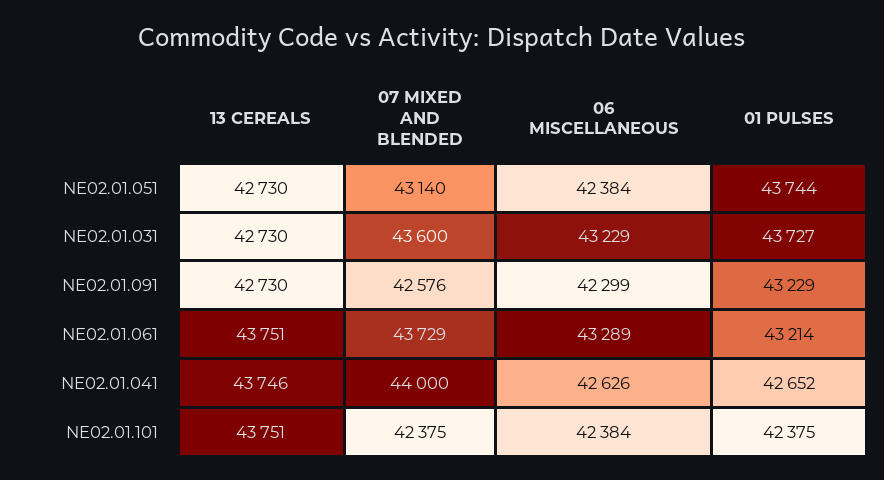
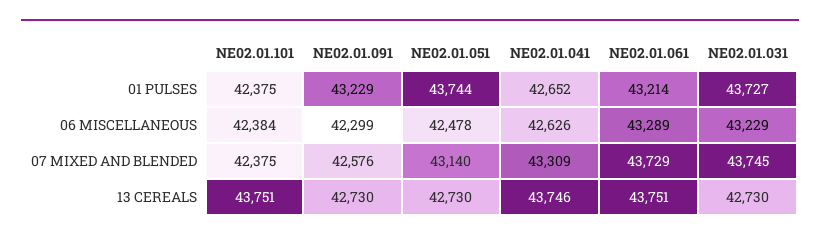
  {
    "13 CEREALS": {
      "NE02.01.051": 42730,
      "NE02.01.031": 42730,
      "NE02.01.091": 42730,
      "NE02.01.061": 43751,
      "NE02.01.041": 43746,
      "NE02.01.101": 43751
    },
    "07 MIXED AND BLENDED": {
      "NE02.01.051": 43140,
-     "NE02.01.031": 43600,
+     "NE02.01.031": 43745,
      "NE02.01.091": 42576,
      "NE02.01.061": 43729,
-     "NE02.01.041": 44000,
+     "NE02.01.041": 43309,
      "NE02.01.101": 42375
    },
    "06 MISCELLANEOUS": {
-     "NE02.01.051": 42384,
+     "NE02.01.051": 42478,
      "NE02.01.031": 43229,
      "NE02.01.091": 42299,
      "NE02.01.061": 43289,
      "NE02.01.041": 42626,
      "NE02.01.101": 42384
    },
    "01 PULSES": {
      "NE02.01.051": 43744,
      "NE02.01.031": 43727,
      "NE02.01.091": 43229,
      "NE02.01.061": 43214,
      "NE02.01.041": 42652,
      "NE02.01.101": 42375
    }
  }

